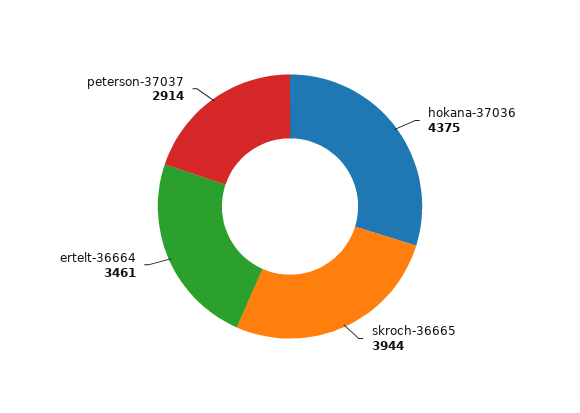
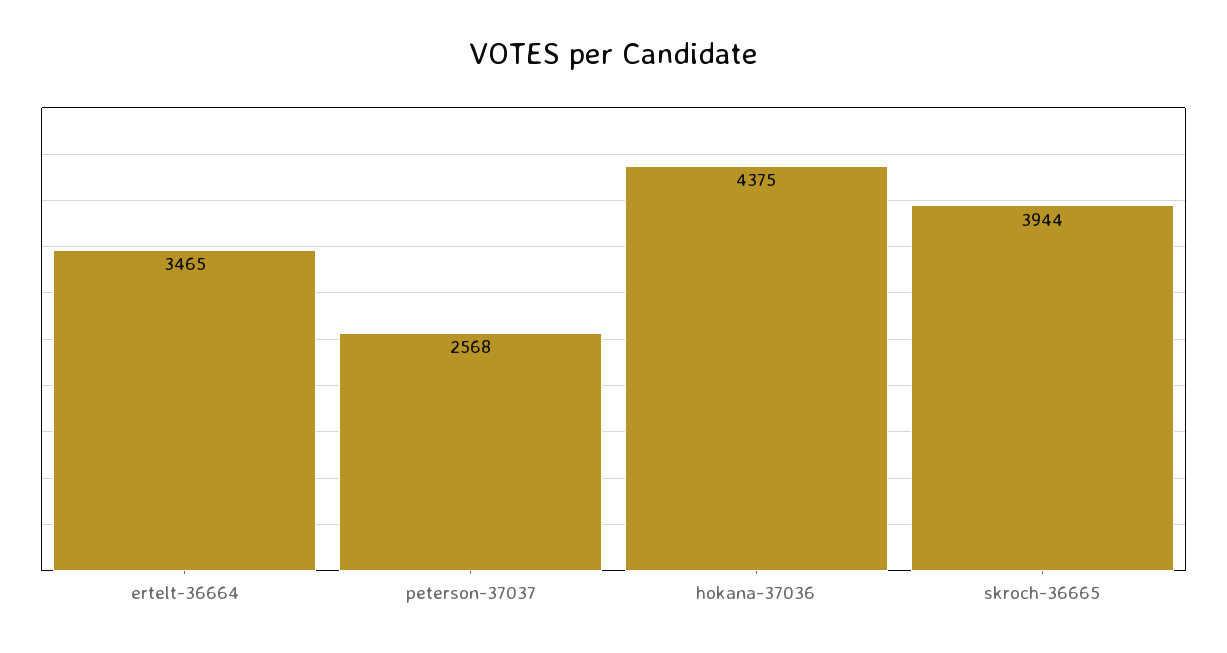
  {
    "hokana-37036": 4375,
    "skroch-36665": 3944,
-   "ertelt-36664": 3461,
+   "ertelt-36664": 3465,
-   "peterson-37037": 2914
+   "peterson-37037": 2568
  }

